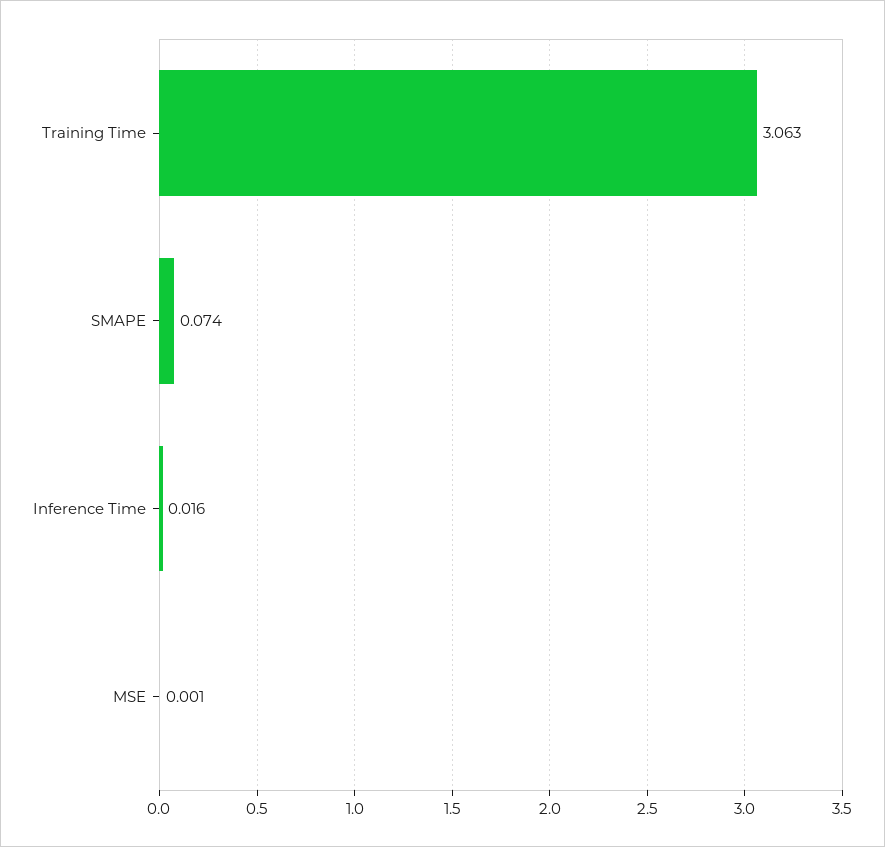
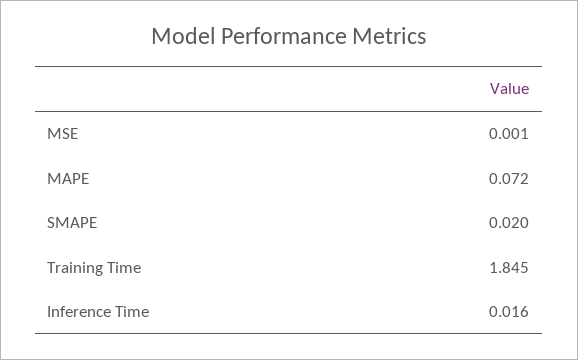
  {
-   "Training Time": 3.063,
+   "Training Time": 1.845,
-   "SMAPE": 0.074,
+   "SMAPE": 0.02,
    "Inference Time": 0.016,
-   "MSE": 0.001
+   "MSE": 0.001,
+   "MAPE": 0.072
  }

